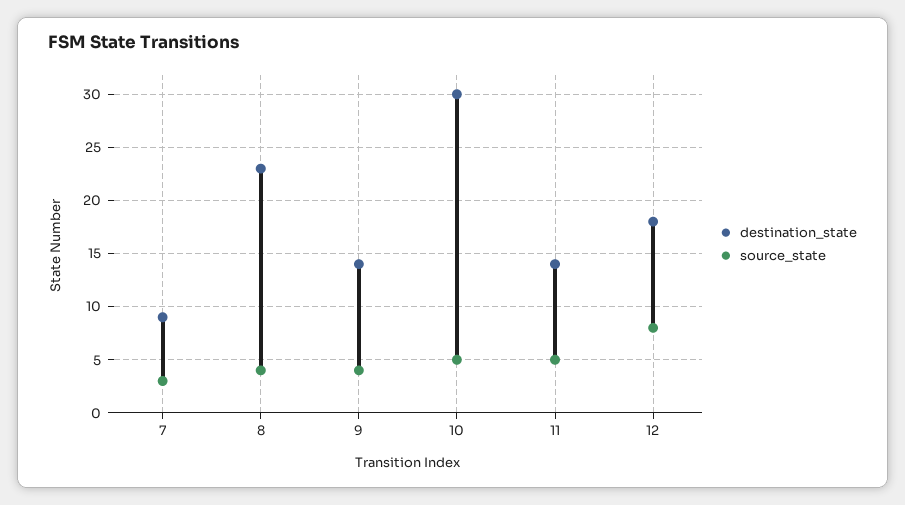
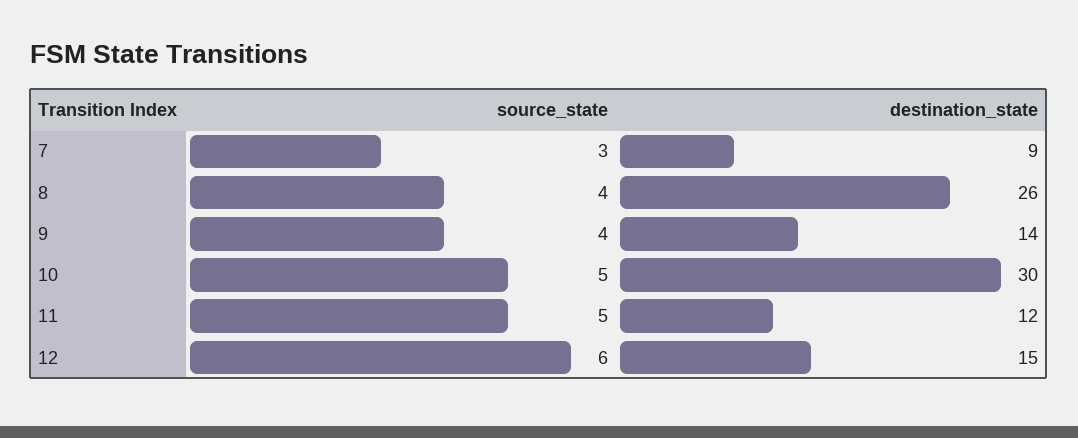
  {
    "destination_state": {
      "7": 9,
-     "8": 23,
+     "8": 26,
      "9": 14,
      "10": 30,
-     "11": 14,
+     "11": 12,
-     "12": 18
+     "12": 15
    },
    "source_state": {
      "7": 3,
      "8": 4,
      "9": 4,
      "10": 5,
      "11": 5,
-     "12": 8
+     "12": 6
    }
  }

